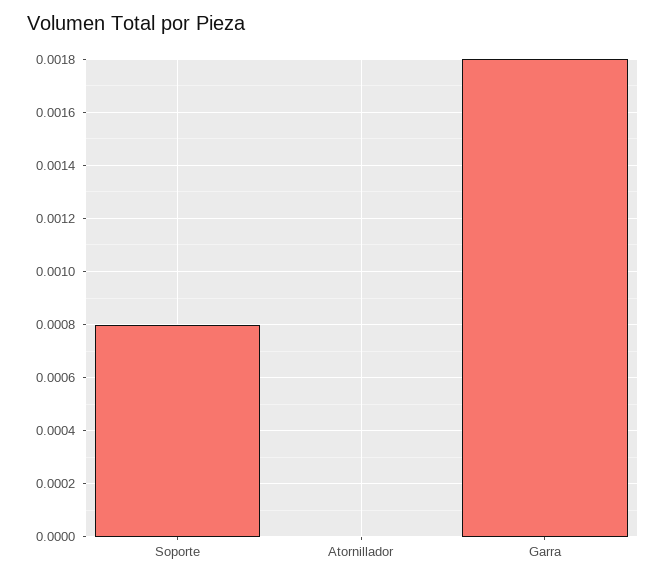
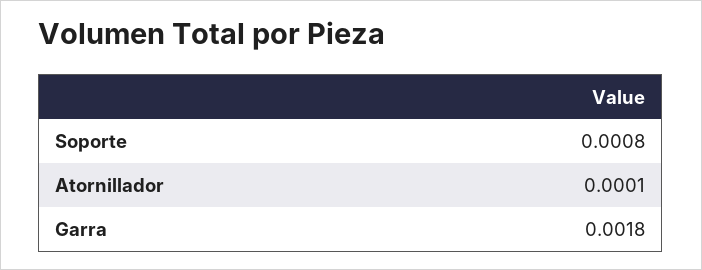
  {
    "Soporte": 0.0008,
-   "Atornillador": 0,
+   "Atornillador": 0.0001,
    "Garra": 0.0018
  }

